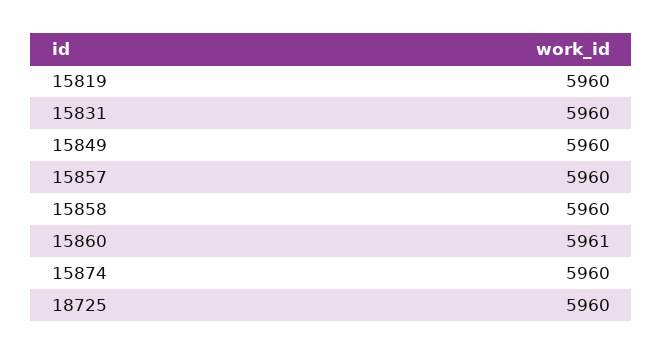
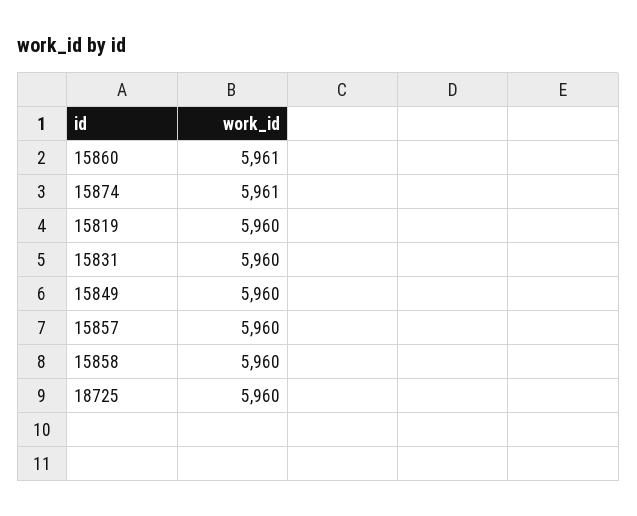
  {
    "15819": 5960,
    "15831": 5960,
    "15849": 5960,
    "15857": 5960,
    "15858": 5960,
    "15860": 5961,
-   "15874": 5960,
+   "15874": 5961,
    "18725": 5960
  }

